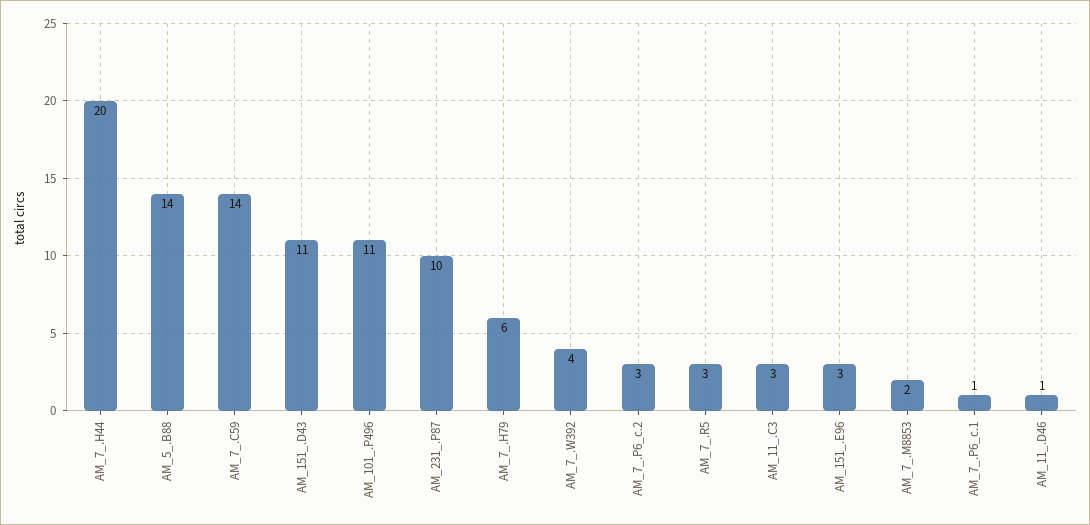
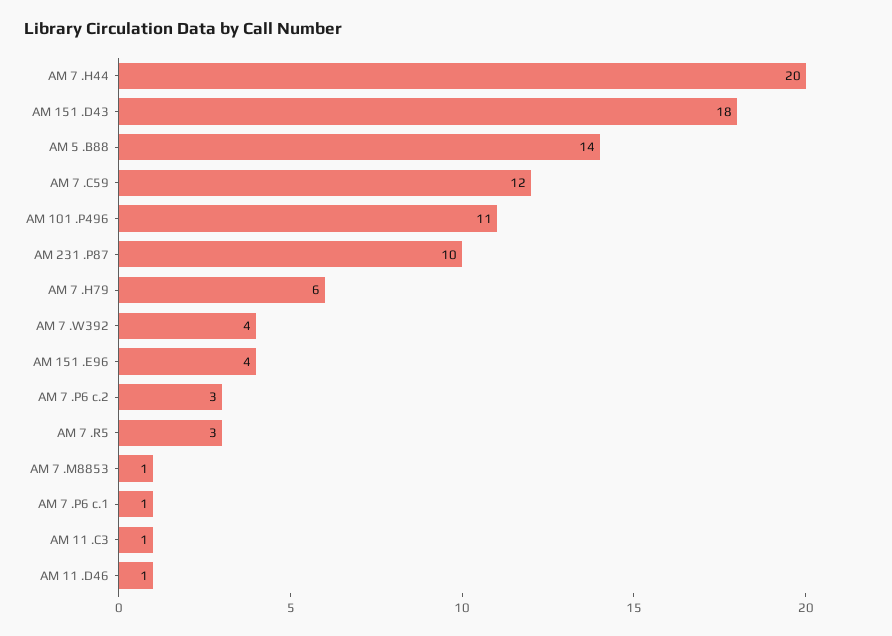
  {
    "AM_7_.H44": 20,
    "AM_5_.B88": 14,
-   "AM_7_.C59": 14,
+   "AM_7_.C59": 12,
-   "AM_151_.D43": 11,
+   "AM_151_.D43": 18,
    "AM_101_.P496": 11,
    "AM_231_.P87": 10,
    "AM_7_.H79": 6,
    "AM_7_.W392": 4,
    "AM_7_.P6_c.2": 3,
    "AM_7_.R5": 3,
-   "AM_11_.C3": 3,
+   "AM_11_.C3": 1,
-   "AM_151_.E96": 3,
+   "AM_151_.E96": 4,
-   "AM_7_.M8853": 2,
+   "AM_7_.M8853": 1,
    "AM_7_.P6_c.1": 1,
    "AM_11_.D46": 1
  }

